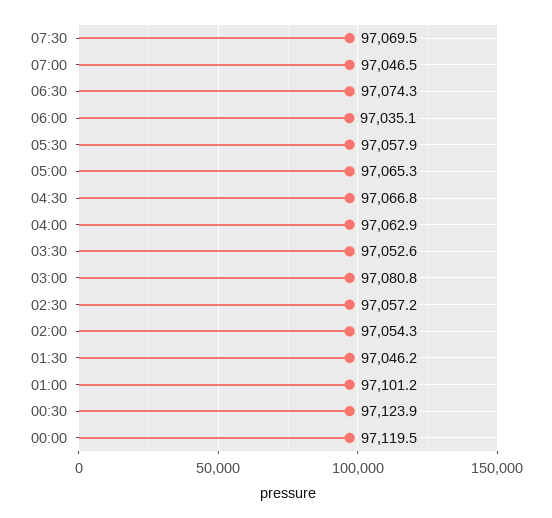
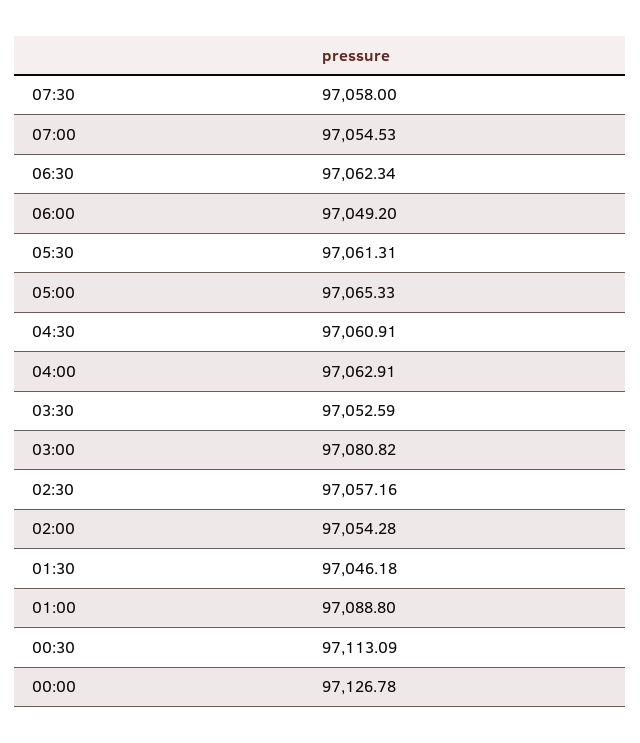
  {
-   "07:30": 97069.5,
+   "07:30": 97058,
-   "07:00": 97046.5,
+   "07:00": 97054.53,
-   "06:30": 97074.3,
+   "06:30": 97062.34,
-   "06:00": 97035.1,
+   "06:00": 97049.2,
-   "05:30": 97057.9,
+   "05:30": 97061.31,
    "05:00": 97065.33,
-   "04:30": 97066.8,
+   "04:30": 97060.91,
    "04:00": 97062.91,
    "03:30": 97052.59,
    "03:00": 97080.82,
    "02:30": 97057.16,
    "02:00": 97054.28,
    "01:30": 97046.18,
-   "01:00": 97101.2,
+   "01:00": 97088.8,
-   "00:30": 97123.9,
+   "00:30": 97113.09,
-   "00:00": 97119.5
+   "00:00": 97126.78
  }

